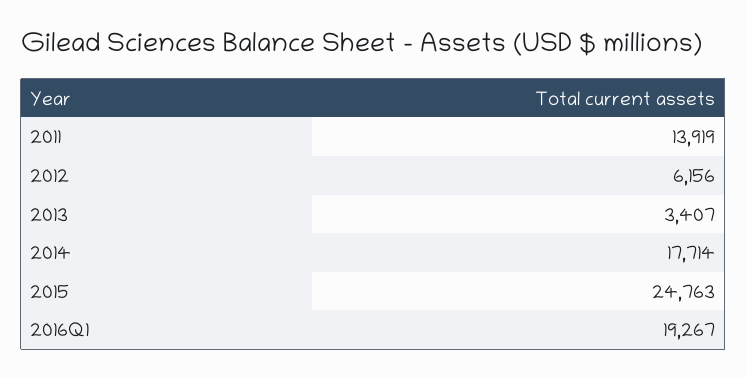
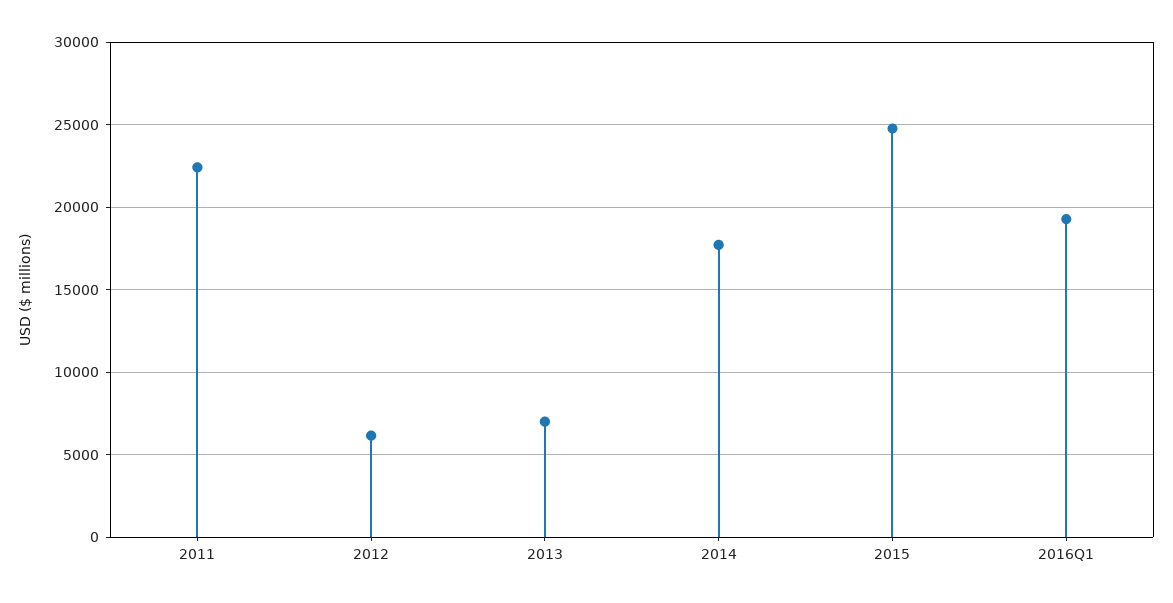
  {
-   "2011": 13919,
+   "2011": 22500,
    "2012": 6156,
-   "2013": 3407,
+   "2013": 7000,
    "2014": 17714,
    "2015": 24763,
    "2016Q1": 19267
  }

